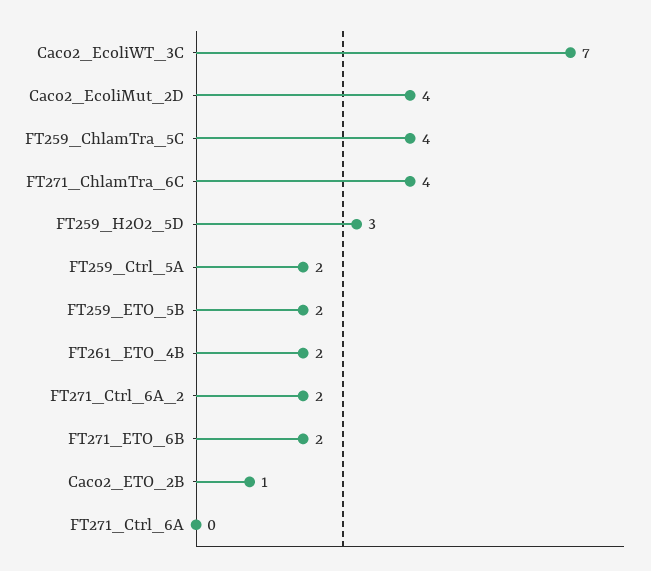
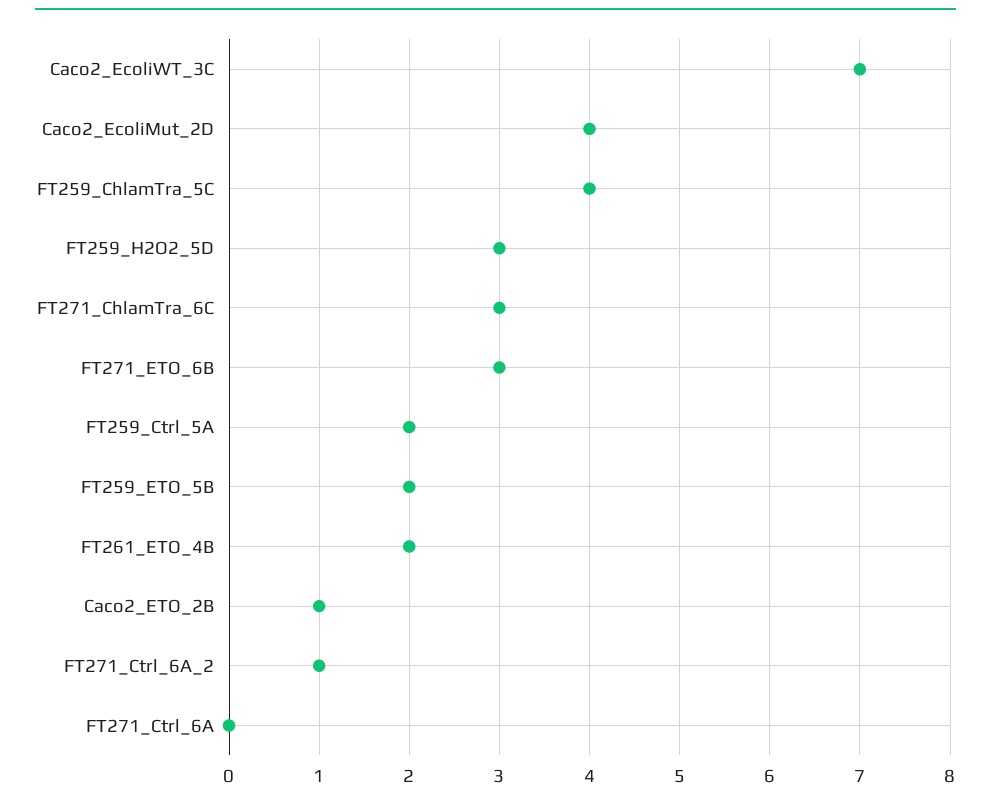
  {
    "Caco2_EcoliWT_3C": 7,
    "Caco2_EcoliMut_2D": 4,
    "FT259_ChlamTra_5C": 4,
-   "FT271_ChlamTra_6C": 4,
+   "FT271_ChlamTra_6C": 3,
    "FT259_H2O2_5D": 3,
    "FT259_Ctrl_5A": 2,
    "FT259_ETO_5B": 2,
    "FT261_ETO_4B": 2,
-   "FT271_Ctrl_6A_2": 2,
+   "FT271_Ctrl_6A_2": 1,
-   "FT271_ETO_6B": 2,
+   "FT271_ETO_6B": 3,
    "Caco2_ETO_2B": 1,
    "FT271_Ctrl_6A": 0
  }

